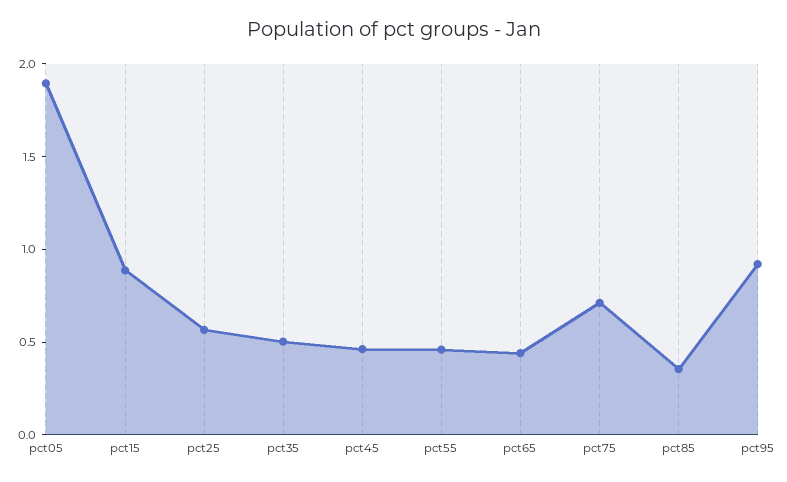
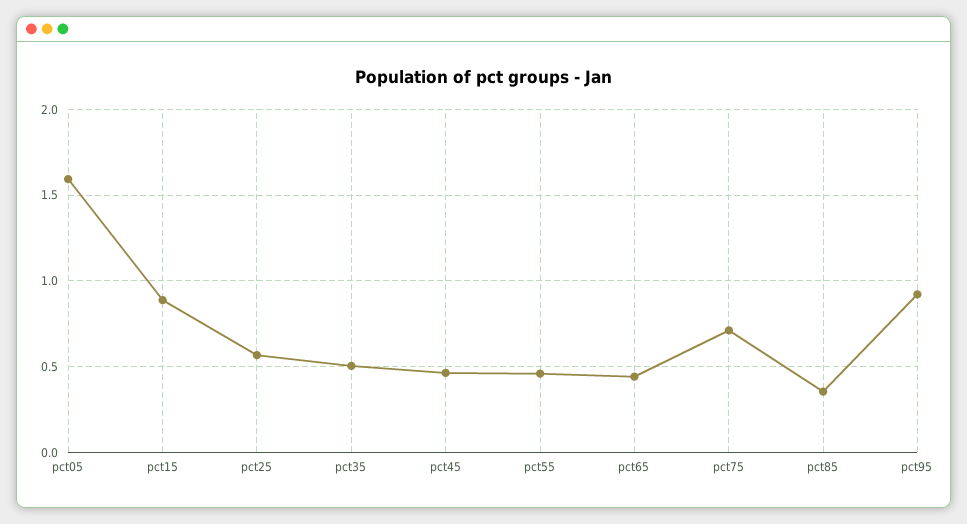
  {
-   "pct05": 1.9,
+   "pct05": 1.6,
    "pct15": 0.9,
    "pct25": 0.55,
    "pct35": 0.5,
    "pct45": 0.45,
    "pct55": 0.45,
    "pct65": 0.45,
    "pct75": 0.7,
    "pct85": 0.35,
    "pct95": 0.9
  }

